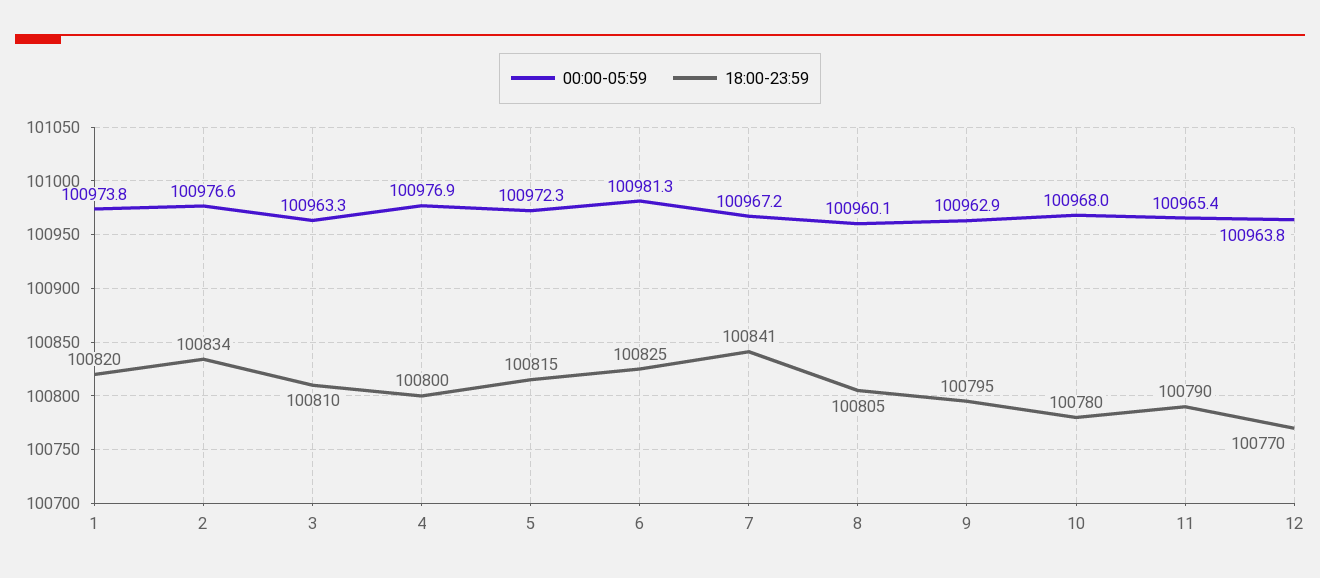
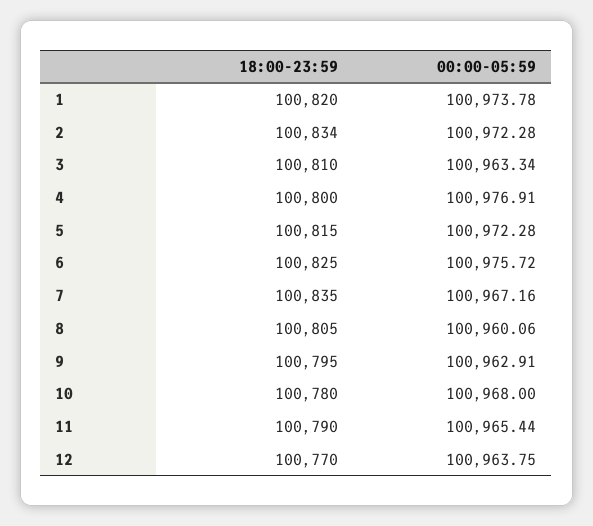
  {
    "00:00-05:59": {
      "1": 100973.78,
-     "2": 100976.6,
+     "2": 100972.28,
      "3": 100963.34,
      "4": 100976.91,
      "5": 100972.28,
-     "6": 100981.3,
+     "6": 100975.72,
      "7": 100967.16,
      "8": 100960.06,
      "9": 100962.91,
      "10": 100968,
      "11": 100965.44,
      "12": 100963.75
    },
    "18:00-23:59": {
      "1": 100820,
      "2": 100834,
      "3": 100810,
      "4": 100800,
      "5": 100815,
      "6": 100825,
-     "7": 100841,
+     "7": 100835,
      "8": 100805,
      "9": 100795,
      "10": 100780,
      "11": 100790,
      "12": 100770
    }
  }

